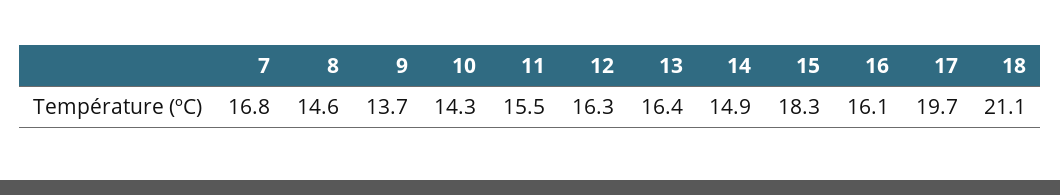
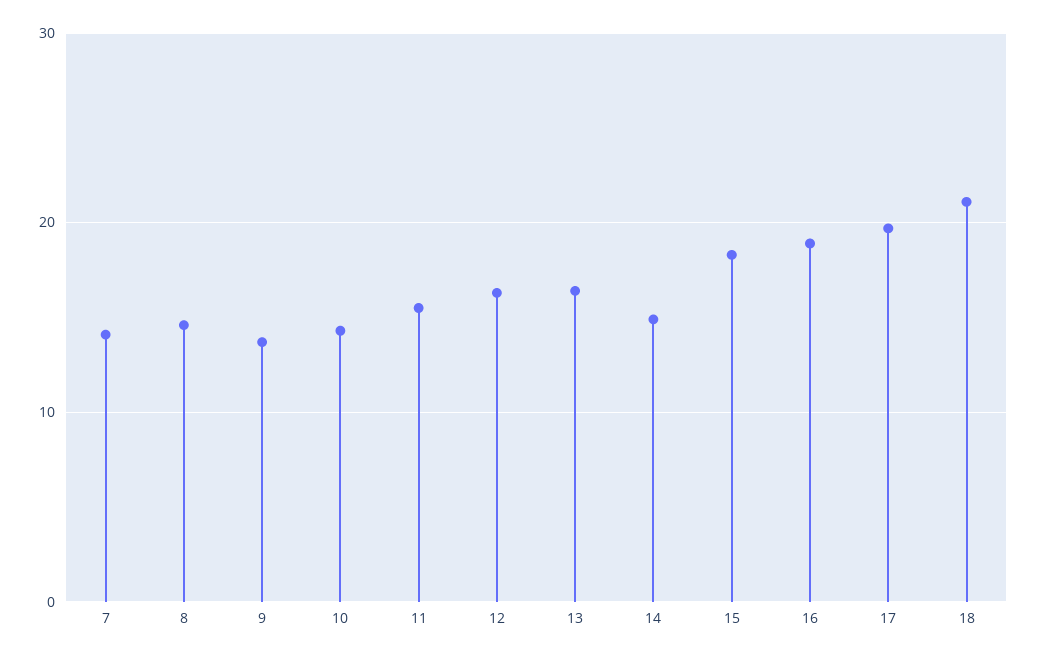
  {
-   "7": 16.8,
+   "7": 14,
    "8": 14.6,
    "9": 13.7,
    "10": 14.3,
    "11": 15.5,
    "12": 16.3,
    "13": 16.4,
    "14": 14.9,
    "15": 18.3,
-   "16": 16.1,
+   "16": 19,
    "17": 19.7,
    "18": 21.1
  }

